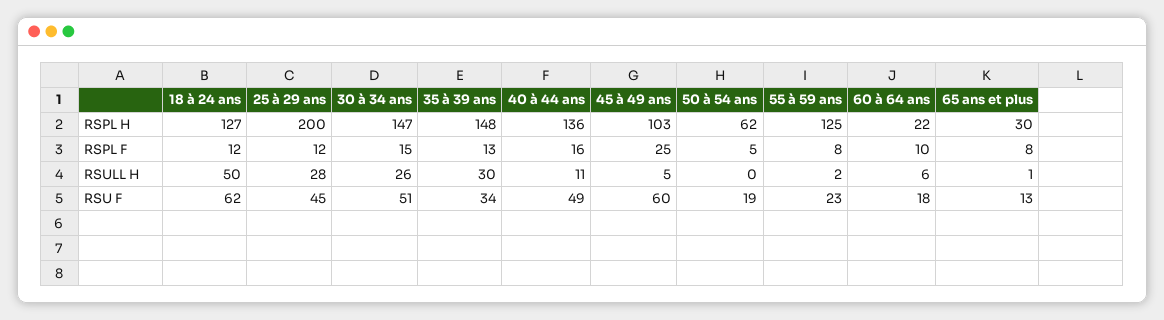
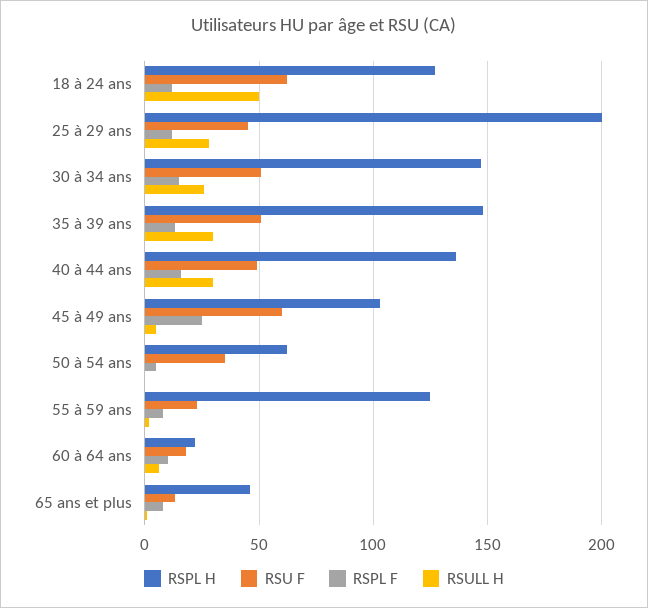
  {
    "RSPL H": {
      "18 à 24 ans": 127,
      "25 à 29 ans": 200,
      "30 à 34 ans": 147,
      "35 à 39 ans": 148,
      "40 à 44 ans": 136,
      "45 à 49 ans": 103,
      "50 à 54 ans": 62,
      "55 à 59 ans": 125,
      "60 à 64 ans": 22,
-     "65 ans et plus": 30
+     "65 ans et plus": 45
    },
    "RSPL F": {
      "18 à 24 ans": 12,
      "25 à 29 ans": 12,
      "30 à 34 ans": 15,
      "35 à 39 ans": 13,
      "40 à 44 ans": 16,
      "45 à 49 ans": 25,
      "50 à 54 ans": 5,
      "55 à 59 ans": 8,
      "60 à 64 ans": 10,
      "65 ans et plus": 8
    },
    "RSULL H": {
      "18 à 24 ans": 50,
      "25 à 29 ans": 28,
      "30 à 34 ans": 26,
      "35 à 39 ans": 30,
-     "40 à 44 ans": 11,
+     "40 à 44 ans": 30,
      "45 à 49 ans": 5,
      "50 à 54 ans": 0,
      "55 à 59 ans": 2,
      "60 à 64 ans": 6,
      "65 ans et plus": 1
    },
    "RSU F": {
      "18 à 24 ans": 62,
      "25 à 29 ans": 45,
      "30 à 34 ans": 51,
-     "35 à 39 ans": 34,
+     "35 à 39 ans": 50,
      "40 à 44 ans": 49,
      "45 à 49 ans": 60,
-     "50 à 54 ans": 19,
+     "50 à 54 ans": 35,
      "55 à 59 ans": 23,
      "60 à 64 ans": 18,
      "65 ans et plus": 13
    }
  }

